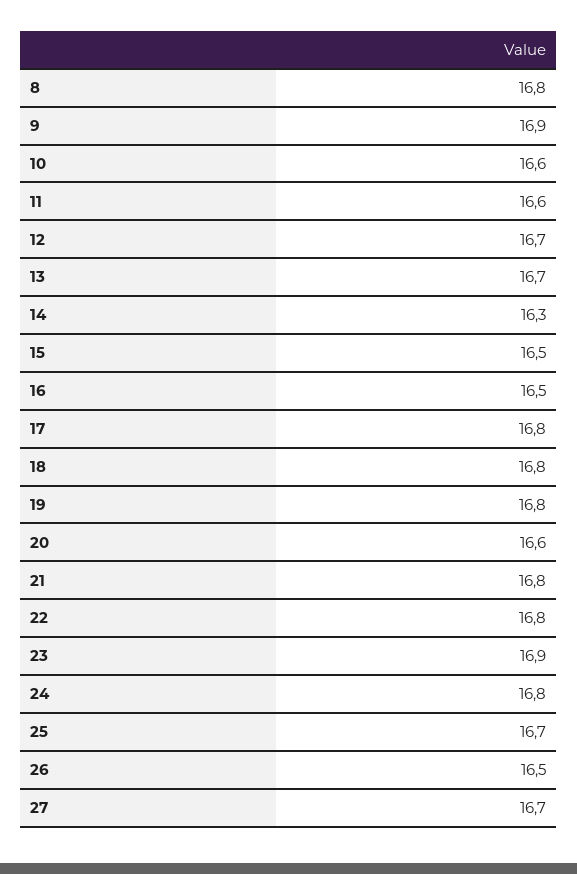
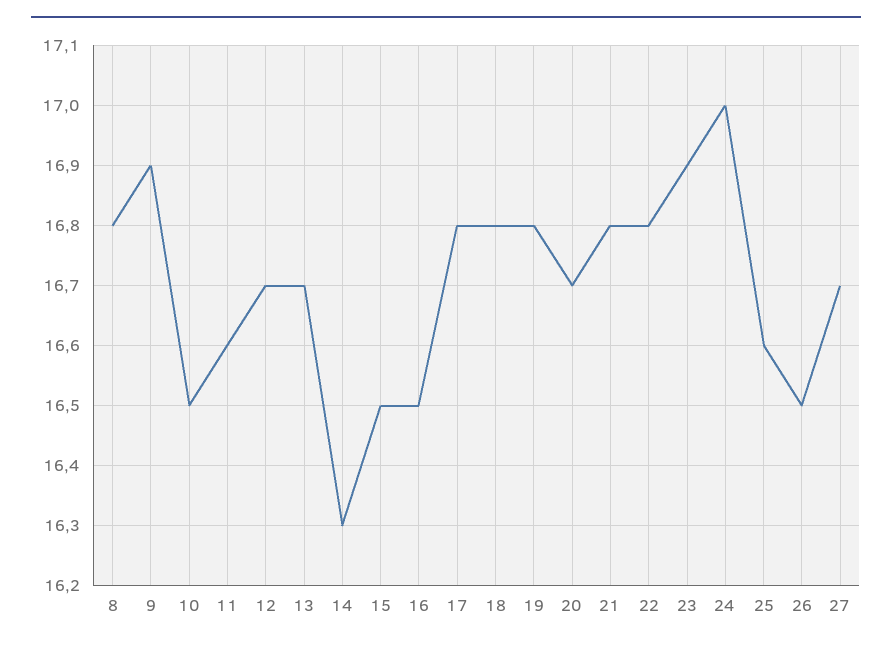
  {
    "8": 16.8,
    "9": 16.9,
-   "10": 16.6,
+   "10": 16.5,
    "11": 16.6,
    "12": 16.7,
    "13": 16.7,
    "14": 16.3,
    "15": 16.5,
    "16": 16.5,
    "17": 16.8,
    "18": 16.8,
    "19": 16.8,
-   "20": 16.6,
+   "20": 16.7,
    "21": 16.8,
    "22": 16.8,
    "23": 16.9,
-   "24": 16.8,
+   "24": 17,
-   "25": 16.7,
+   "25": 16.6,
    "26": 16.5,
    "27": 16.7
  }

